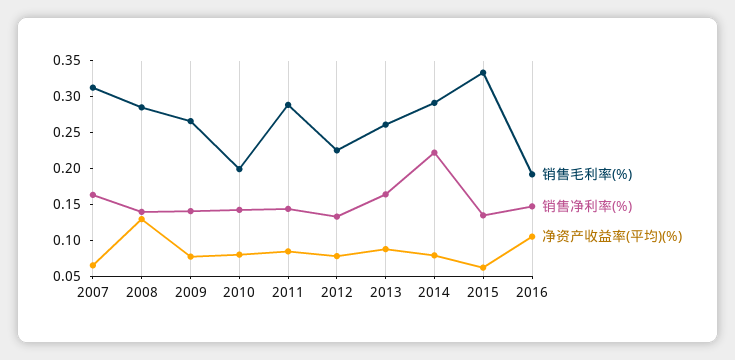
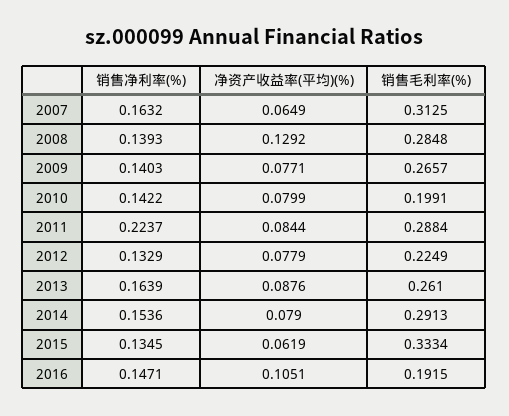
  {
    "销售毛利率(%)": {
      "2007": 0.3125,
      "2008": 0.2848,
      "2009": 0.2657,
      "2010": 0.1991,
      "2011": 0.2884,
      "2012": 0.2249,
      "2013": 0.261,
      "2014": 0.2913,
      "2015": 0.3334,
      "2016": 0.1915
    },
    "销售净利率(%)": {
      "2007": 0.1632,
      "2008": 0.1393,
      "2009": 0.1403,
      "2010": 0.1422,
-     "2011": 0.15,
+     "2011": 0.2237,
      "2012": 0.1329,
      "2013": 0.1639,
-     "2014": 0.225,
+     "2014": 0.1536,
      "2015": 0.1345,
      "2016": 0.1471
    },
    "净资产收益率(平均)(%)": {
      "2007": 0.0649,
      "2008": 0.1292,
      "2009": 0.0771,
      "2010": 0.0799,
      "2011": 0.0844,
      "2012": 0.0779,
      "2013": 0.0876,
      "2014": 0.079,
      "2015": 0.0619,
      "2016": 0.1051
    }
  }

